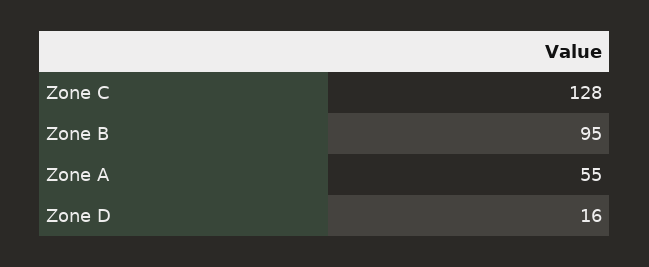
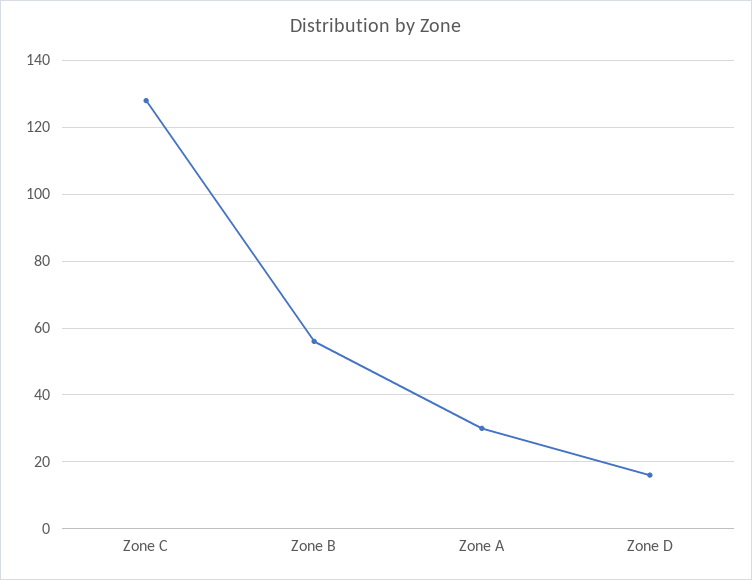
  {
    "Zone C": 128,
-   "Zone B": 95,
+   "Zone B": 55,
-   "Zone A": 55,
+   "Zone A": 30,
    "Zone D": 16
  }

